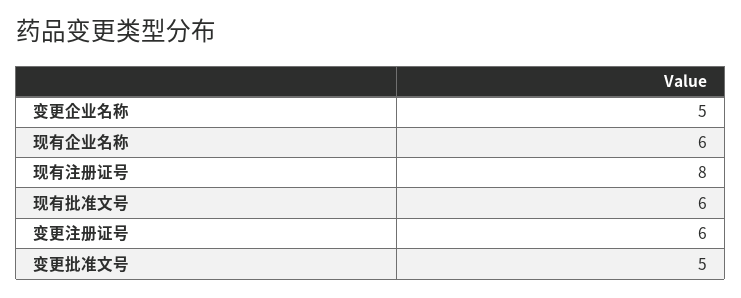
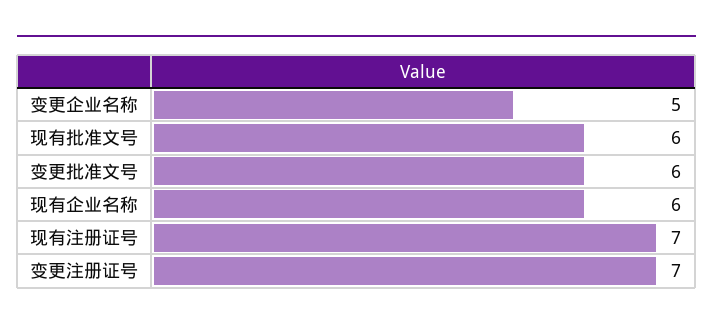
  {
    "变更企业名称": 5,
    "现有企业名称": 6,
-   "现有注册证号": 8,
+   "现有注册证号": 7,
    "现有批准文号": 6,
-   "变更注册证号": 6,
+   "变更注册证号": 7,
-   "变更批准文号": 5
+   "变更批准文号": 6
  }

